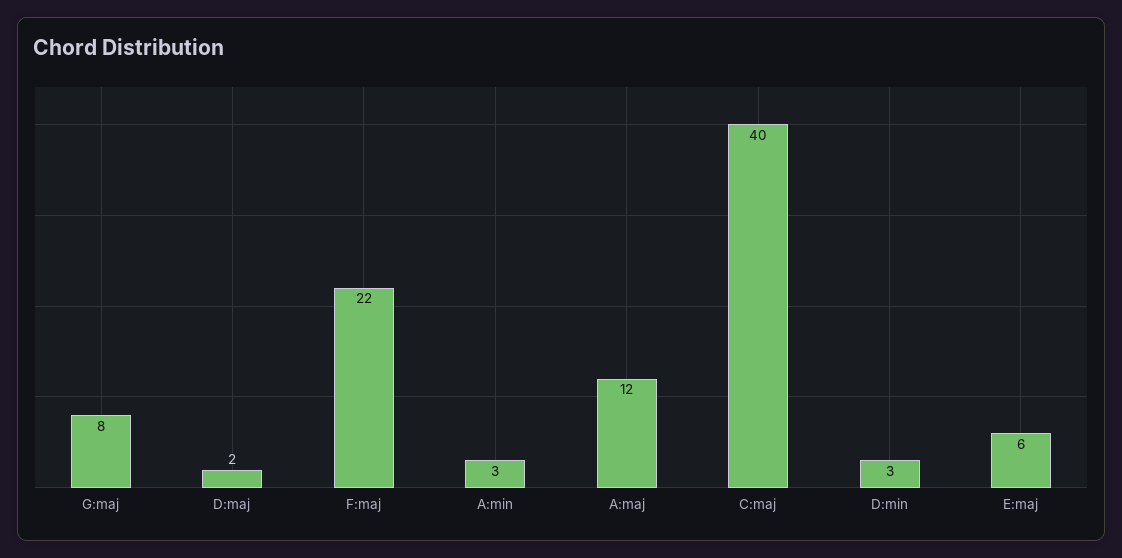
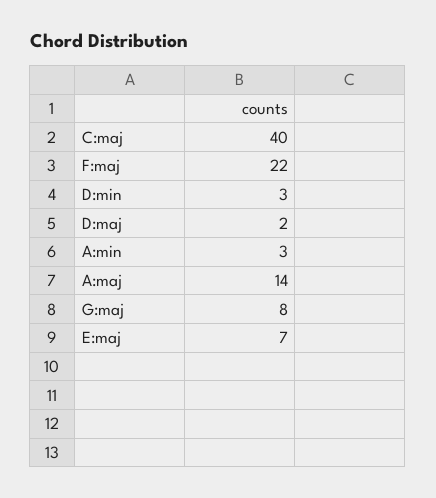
  {
    "G:maj": 8,
    "D:maj": 2,
    "F:maj": 22,
    "A:min": 3,
-   "A:maj": 12,
+   "A:maj": 14,
    "C:maj": 40,
    "D:min": 3,
-   "E:maj": 6
+   "E:maj": 7
  }

